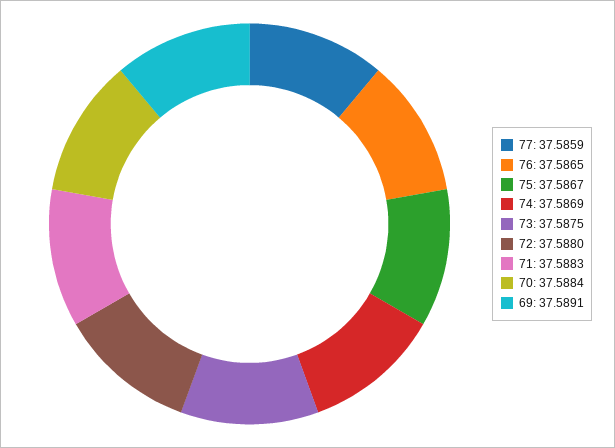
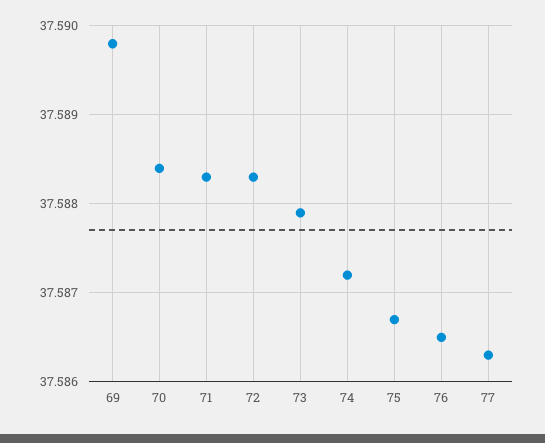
  {
-   "77": 37.5859,
+   "77": 37.5863,
    "76": 37.5865,
    "75": 37.5867,
-   "74": 37.5869,
+   "74": 37.5872,
-   "73": 37.5875,
+   "73": 37.5879,
-   "72": 37.588,
+   "72": 37.5883,
    "71": 37.5883,
    "70": 37.5884,
-   "69": 37.5891
+   "69": 37.5898
  }

